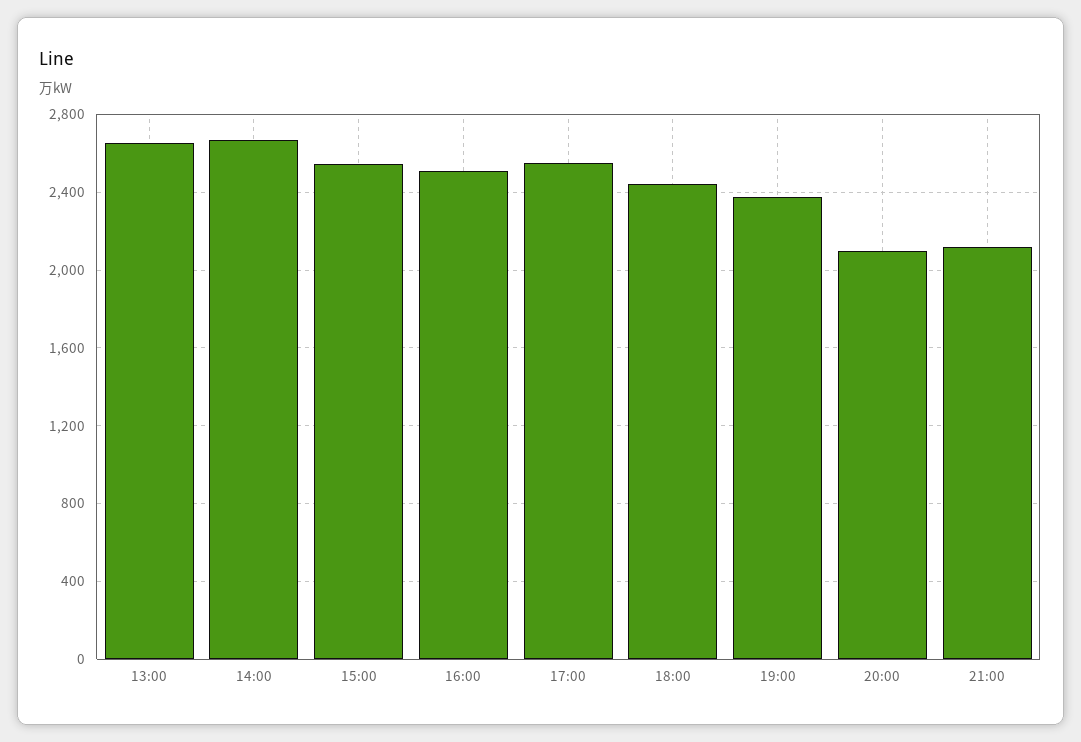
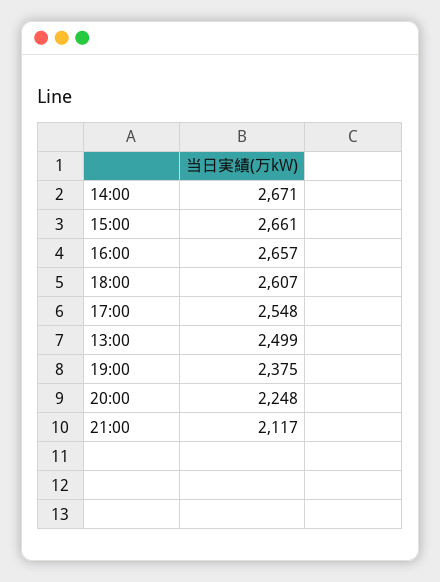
  {
-   "13:00": 2650,
+   "13:00": 2499,
    "14:00": 2671,
-   "15:00": 2550,
+   "15:00": 2661,
-   "16:00": 2500,
+   "16:00": 2657,
    "17:00": 2548,
-   "18:00": 2450,
+   "18:00": 2607,
    "19:00": 2375,
-   "20:00": 2100,
+   "20:00": 2248,
    "21:00": 2117
  }

